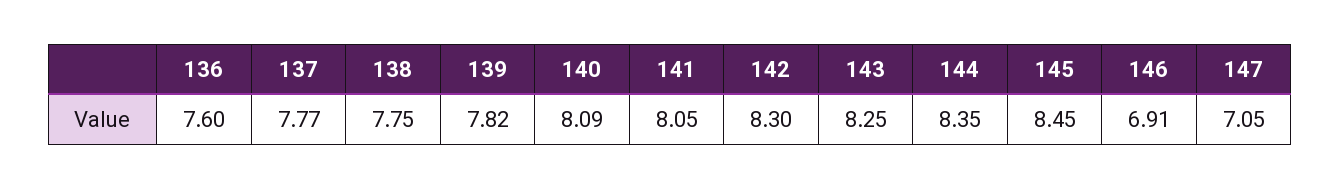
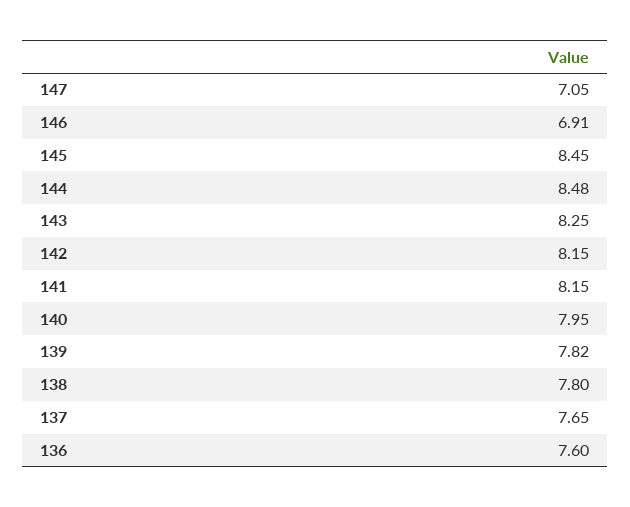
  {
    "136": 7.6,
-   "137": 7.77,
+   "137": 7.65,
-   "138": 7.75,
+   "138": 7.8,
    "139": 7.82,
-   "140": 8.09,
+   "140": 7.95,
-   "141": 8.05,
+   "141": 8.15,
-   "142": 8.3,
+   "142": 8.15,
    "143": 8.25,
-   "144": 8.35,
+   "144": 8.48,
    "145": 8.45,
    "146": 6.91,
    "147": 7.05
  }

